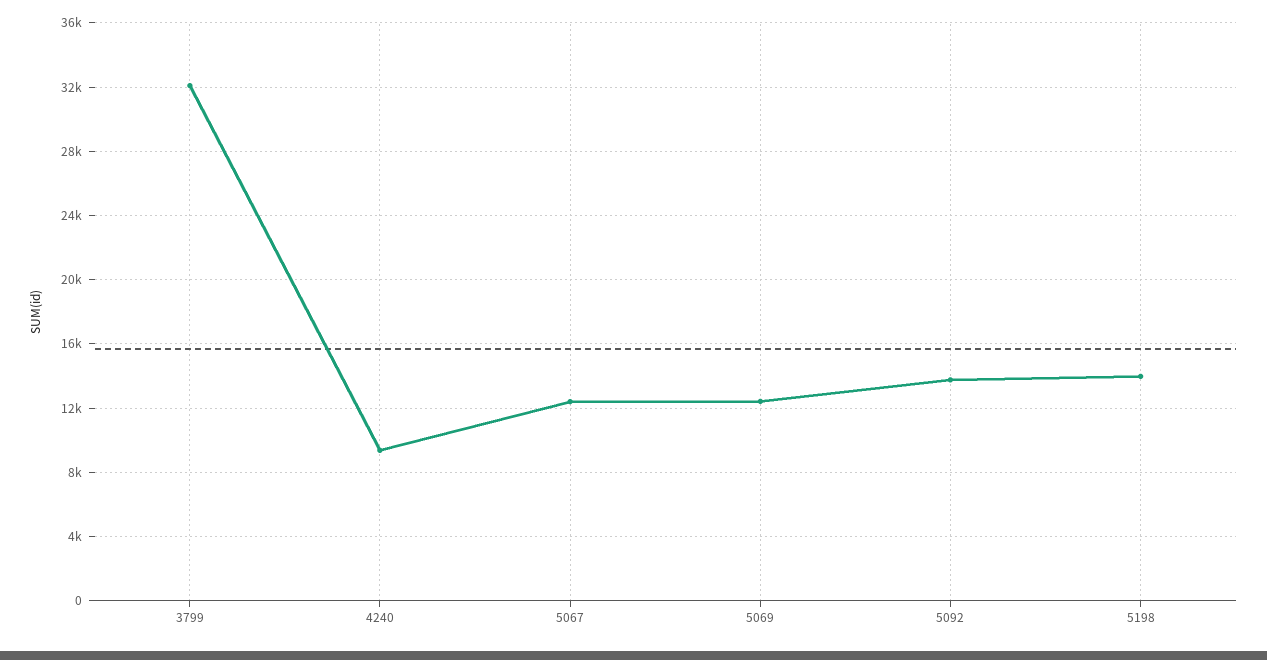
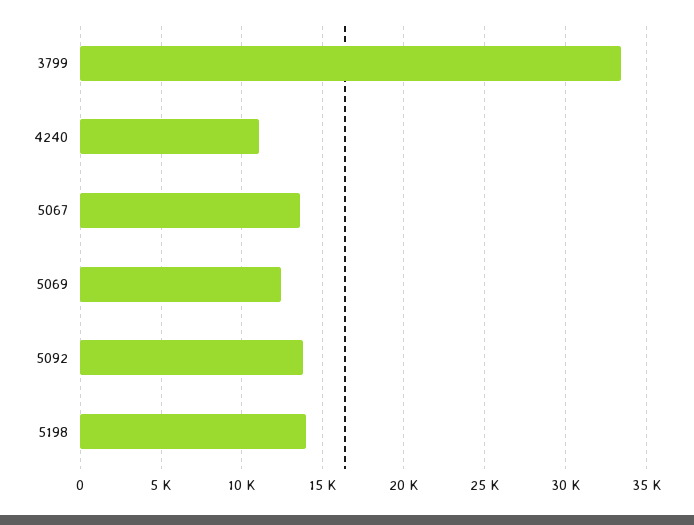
  {
-   "3799": 32000,
+   "3799": 33500,
-   "4240": 9500,
+   "4240": 11000,
-   "5067": 12500,
+   "5067": 13500,
    "5069": 12500,
    "5092": 14000,
    "5198": 14000
  }

